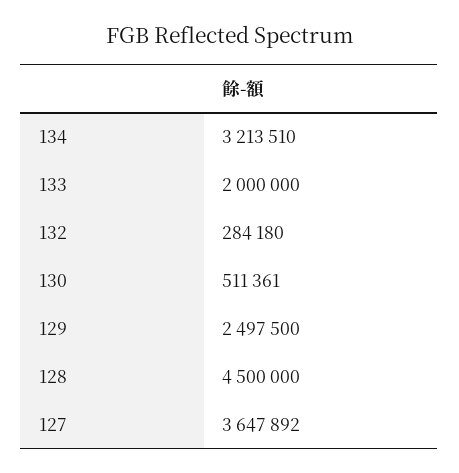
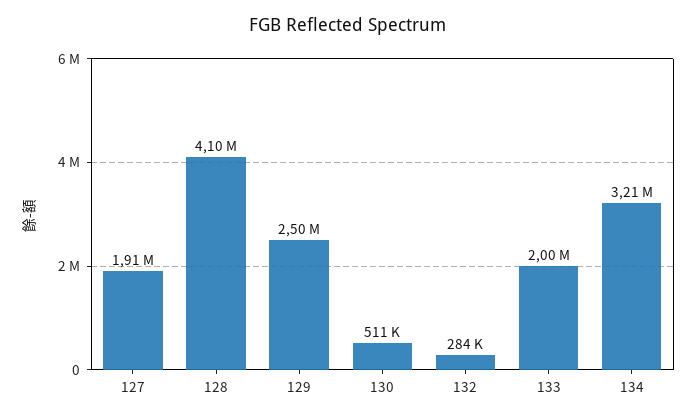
  {
    "134": 3213510,
    "133": 2000000,
    "132": 284180,
    "130": 511361,
    "129": 2497500,
-   "128": 4500000,
+   "128": 4100000,
-   "127": 3647892
+   "127": 1910000
  }

